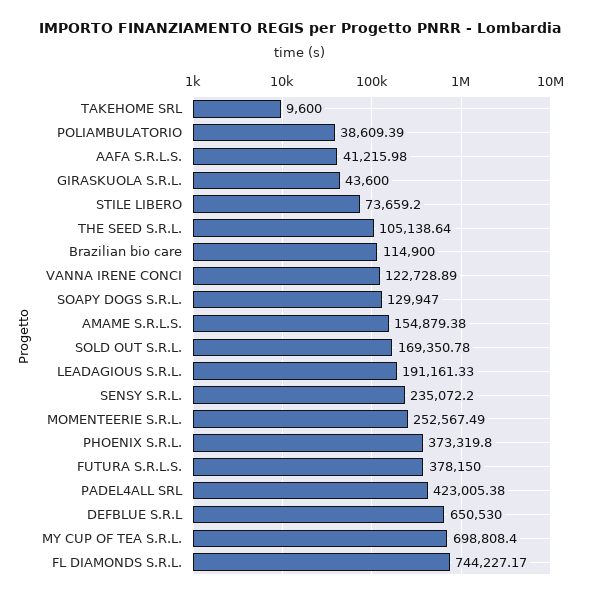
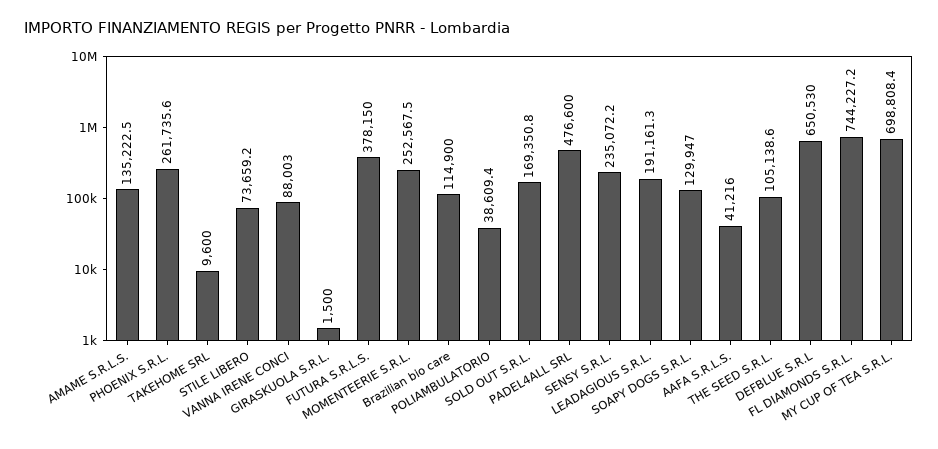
  {
    "TAKEHOME SRL": 9600,
    "POLIAMBULATORIO": 38609.39,
    "AAFA S.R.L.S.": 41215.98,
-   "GIRASKUOLA S.R.L.": 43600,
+   "GIRASKUOLA S.R.L.": 1500,
    "STILE LIBERO": 73659.2,
    "THE SEED S.R.L.": 105138.64,
    "Brazilian bio care": 114900,
-   "VANNA IRENE CONCI": 122728.89,
+   "VANNA IRENE CONCI": 88003,
    "SOAPY DOGS S.R.L.": 129947,
-   "AMAME S.R.L.S.": 154879.38,
+   "AMAME S.R.L.S.": 135222.5,
    "SOLD OUT S.R.L.": 169350.78,
    "LEADAGIOUS S.R.L.": 191161.33,
    "SENSY S.R.L.": 235072.2,
    "MOMENTEERIE S.R.L.": 252567.49,
-   "PHOENIX S.R.L.": 373319.8,
+   "PHOENIX S.R.L.": 261735.6,
    "FUTURA S.R.L.S.": 378150,
-   "PADEL4ALL SRL": 423005.38,
+   "PADEL4ALL SRL": 476600,
    "DEFBLUE S.R.L": 650530,
    "MY CUP OF TEA S.R.L.": 698808.4,
    "FL DIAMONDS S.R.L.": 744227.17
  }

